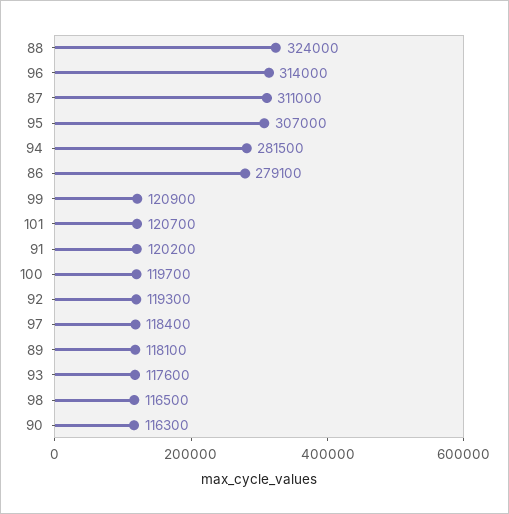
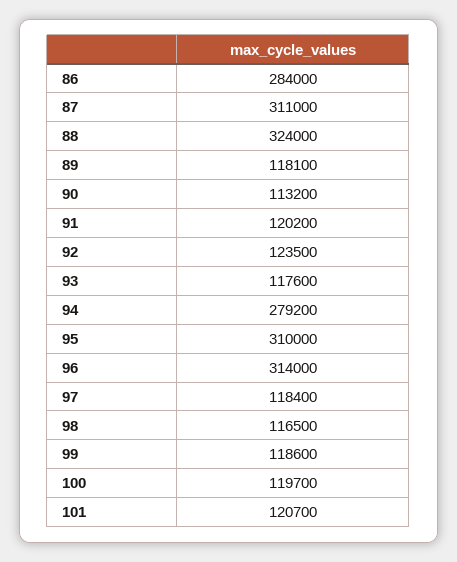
  {
    "88": 324000,
    "96": 314000,
    "87": 311000,
-   "95": 307000,
+   "95": 310000,
-   "94": 281500,
+   "94": 279200,
-   "86": 279100,
+   "86": 284000,
-   "99": 120900,
+   "99": 118600,
    "101": 120700,
    "91": 120200,
    "100": 119700,
-   "92": 119300,
+   "92": 123500,
    "97": 118400,
    "89": 118100,
    "93": 117600,
    "98": 116500,
-   "90": 116300
+   "90": 113200
  }

